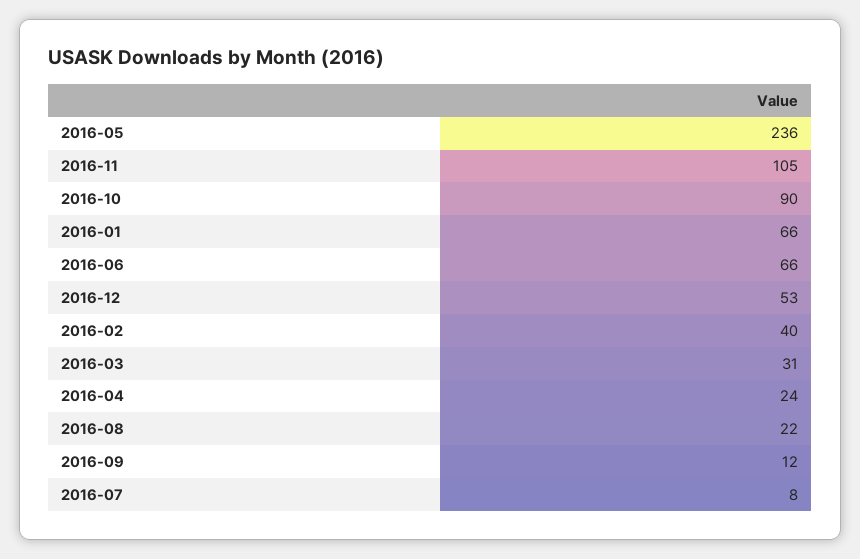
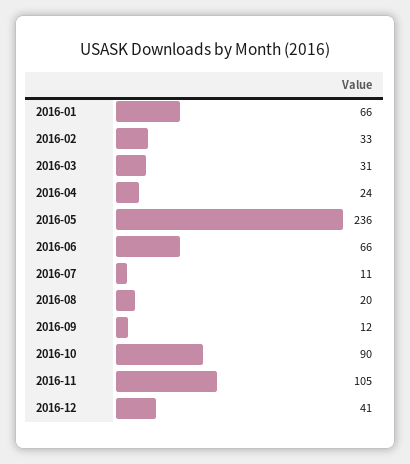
  {
    "2016-05": 236,
    "2016-11": 105,
    "2016-10": 90,
    "2016-01": 66,
    "2016-06": 66,
-   "2016-12": 53,
+   "2016-12": 41,
-   "2016-02": 40,
+   "2016-02": 33,
    "2016-03": 31,
    "2016-04": 24,
-   "2016-08": 22,
+   "2016-08": 20,
    "2016-09": 12,
-   "2016-07": 8
+   "2016-07": 11
  }

